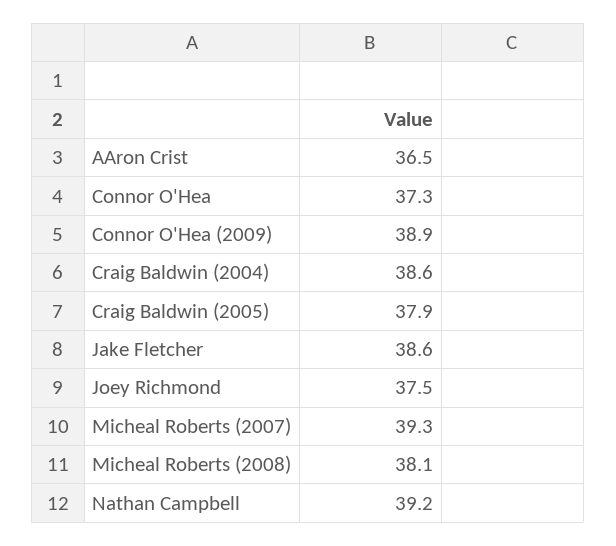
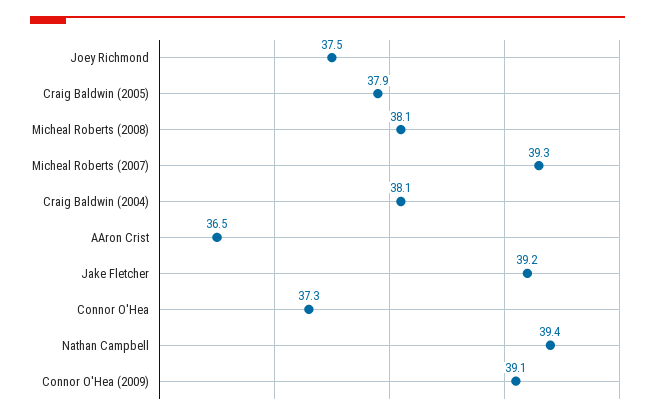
  {
    "AAron Crist": 36.5,
    "Connor O'Hea": 37.3,
-   "Connor O'Hea (2009)": 38.9,
+   "Connor O'Hea (2009)": 39.1,
-   "Craig Baldwin (2004)": 38.6,
+   "Craig Baldwin (2004)": 38.1,
    "Craig Baldwin (2005)": 37.9,
-   "Jake Fletcher": 38.6,
+   "Jake Fletcher": 39.2,
    "Joey Richmond": 37.5,
    "Micheal Roberts (2007)": 39.3,
    "Micheal Roberts (2008)": 38.1,
-   "Nathan Campbell": 39.2
+   "Nathan Campbell": 39.4
  }

